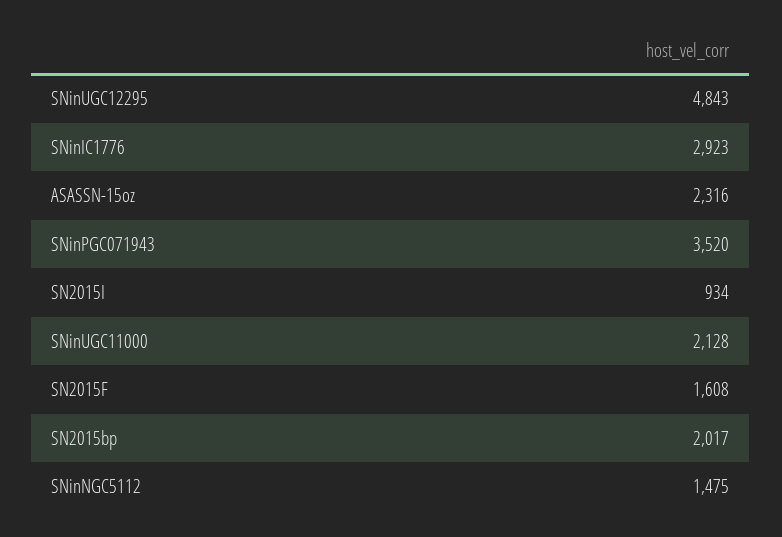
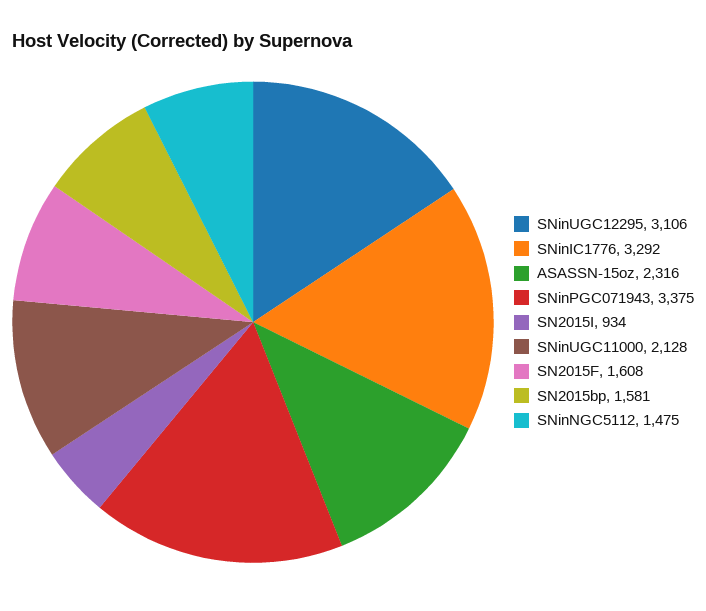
  {
-   "SNinUGC12295": 4843,
+   "SNinUGC12295": 3106,
-   "SNinIC1776": 2923,
+   "SNinIC1776": 3292,
    "ASASSN-15oz": 2316,
-   "SNinPGC071943": 3520,
+   "SNinPGC071943": 3375,
    "SN2015I": 934,
    "SNinUGC11000": 2128,
    "SN2015F": 1608,
-   "SN2015bp": 2017,
+   "SN2015bp": 1581,
    "SNinNGC5112": 1475
  }

